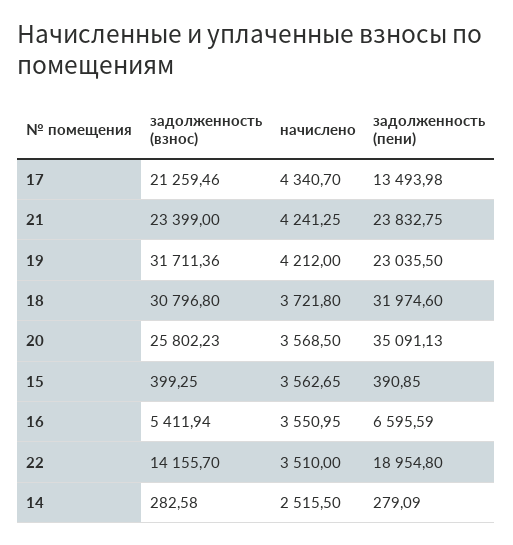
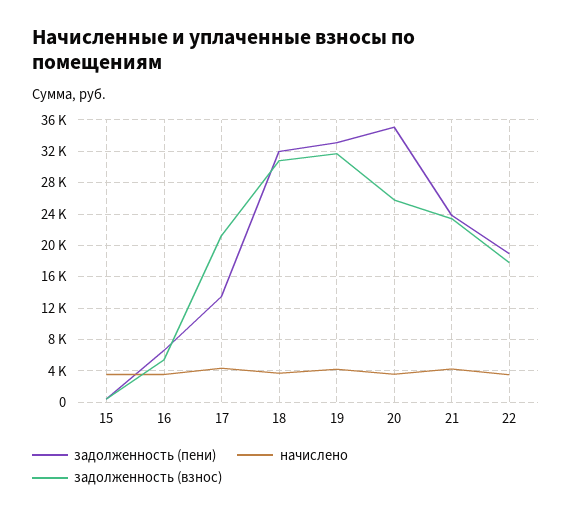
  {
    "задолженность (взнос)": {
      "17": 21259.46,
      "21": 23399,
      "19": 31711.36,
      "18": 30796.8,
      "20": 25802.23,
      "15": 399.25,
      "16": 5411.94,
-     "22": 14155.7,
+     "22": 18000
-     "14": 282.58
    },
    "начислено": {
      "17": 4340.7,
      "21": 4241.25,
      "19": 4212,
      "18": 3721.8,
      "20": 3568.5,
      "15": 3562.65,
      "16": 3550.95,
-     "22": 3510,
+     "22": 3510
-     "14": 2515.5
    },
    "задолженность (пени)": {
      "17": 13493.98,
      "21": 23832.75,
-     "19": 23035.5,
+     "19": 33000,
      "18": 31974.6,
      "20": 35091.13,
      "15": 390.85,
      "16": 6595.59,
-     "22": 18954.8,
+     "22": 18954.8
-     "14": 279.09
    }
  }

